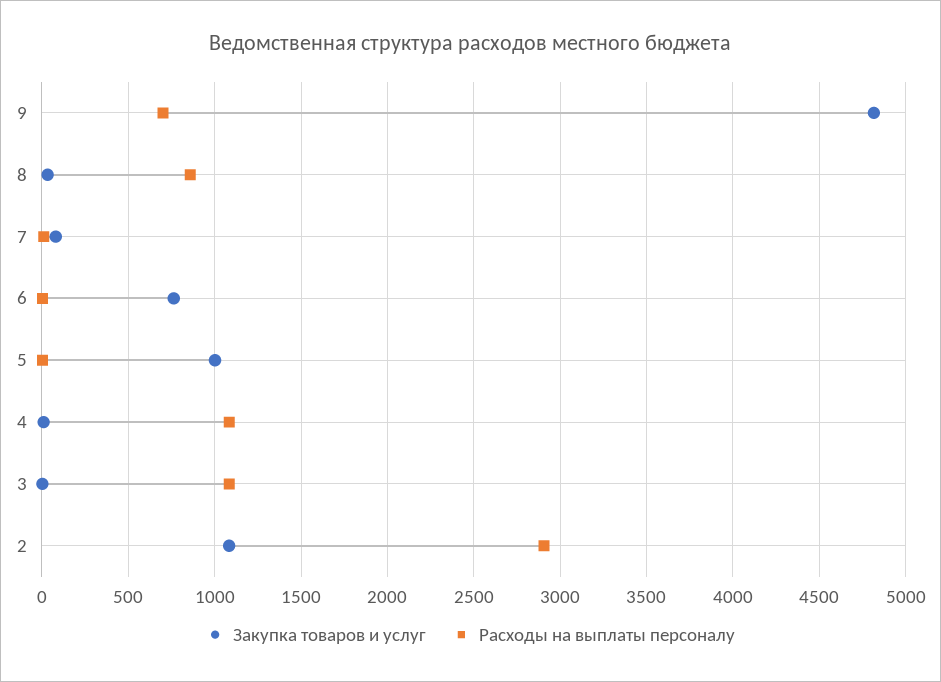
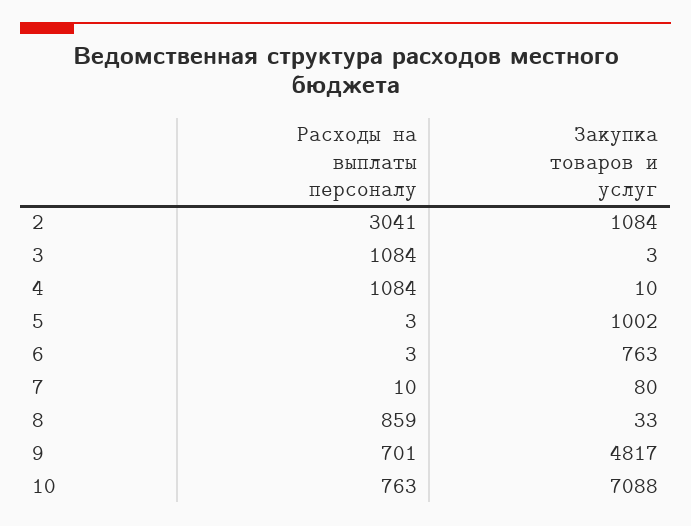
  {
    "Закупка товаров и услуг": {
      "9": 4817,
      "8": 33,
      "7": 80,
      "6": 763,
      "5": 1002,
      "4": 10,
      "3": 3,
-     "2": 1084
+     "2": 1084,
+     "10": 7088
    },
    "Расходы на выплаты персоналу": {
      "9": 701,
      "8": 859,
      "7": 10,
      "6": 3,
      "5": 3,
      "4": 1084,
      "3": 1084,
-     "2": 2900
+     "2": 3041,
+     "10": 763
    }
  }

